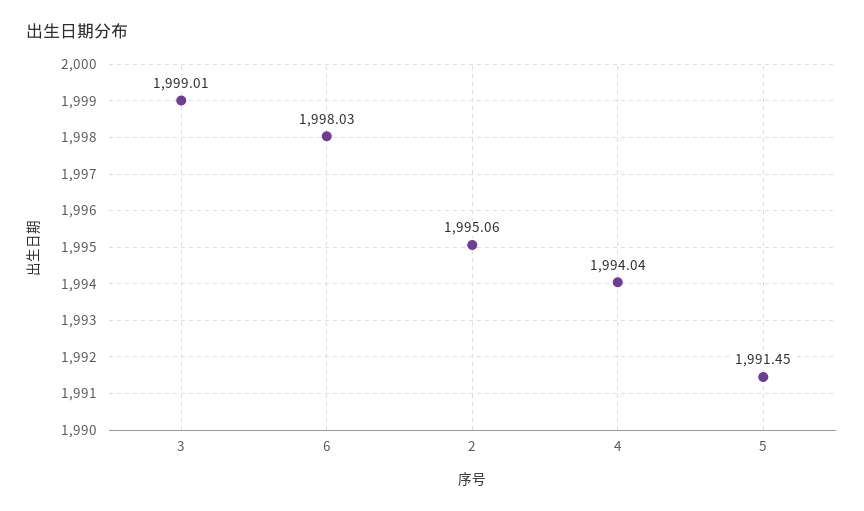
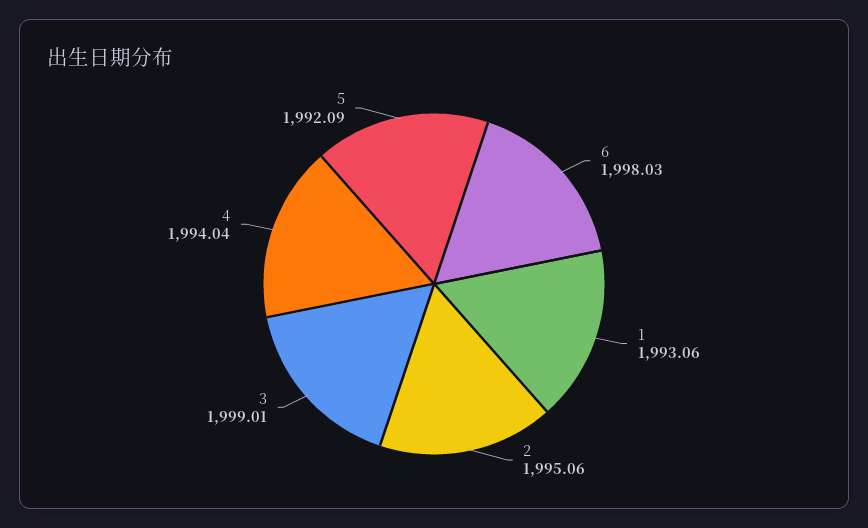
  {
    "3": 1999.01,
    "6": 1998.03,
    "2": 1995.06,
    "4": 1994.04,
-   "5": 1991.45
+   "5": 1992.09,
+   "1": 1993.06
  }

